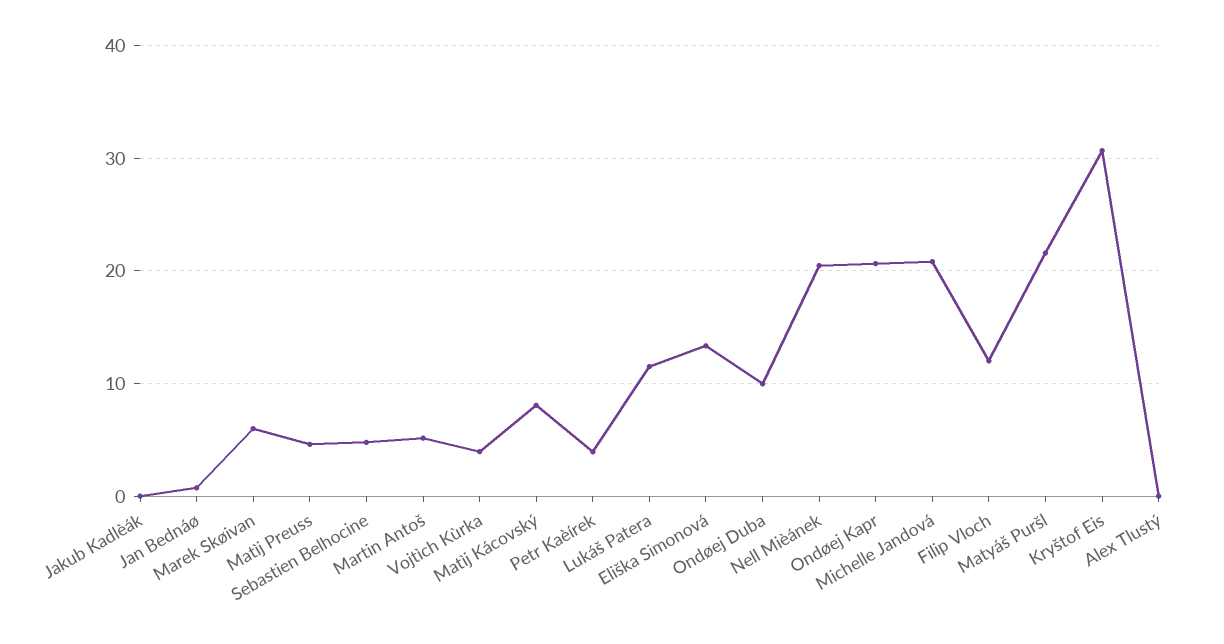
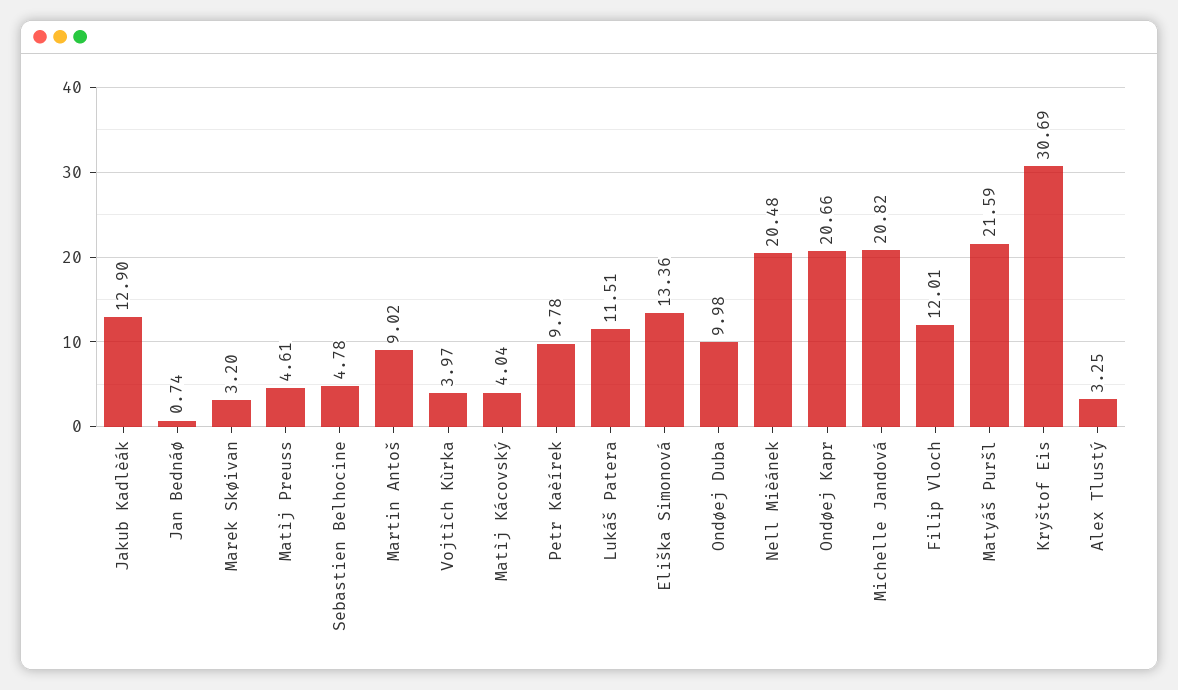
  {
-   "Jakub Kadlèák": 0,
+   "Jakub Kadlèák": 12.9,
    "Jan Bednáø": 0.74,
-   "Marek Skøivan": 6,
+   "Marek Skøivan": 3.2,
    "Matìj Preuss": 4.61,
    "Sebastien Belhocine": 4.78,
-   "Martin Antoš": 5,
+   "Martin Antoš": 9.02,
    "Vojtìch Kùrka": 3.97,
-   "Matìj Kácovský": 8,
+   "Matìj Kácovský": 4.04,
-   "Petr Kaèírek": 4,
+   "Petr Kaèírek": 9.78,
    "Lukáš Patera": 11.51,
    "Eliška Simonová": 13.36,
    "Ondøej Duba": 9.98,
    "Nell Mièánek": 20.48,
    "Ondøej Kapr": 20.66,
    "Michelle Jandová": 20.82,
    "Filip Vloch": 12.01,
    "Matyáš Puršl": 21.59,
    "Kryštof Eis": 30.69,
-   "Alex Tlustý": 0
+   "Alex Tlustý": 3.25
  }

